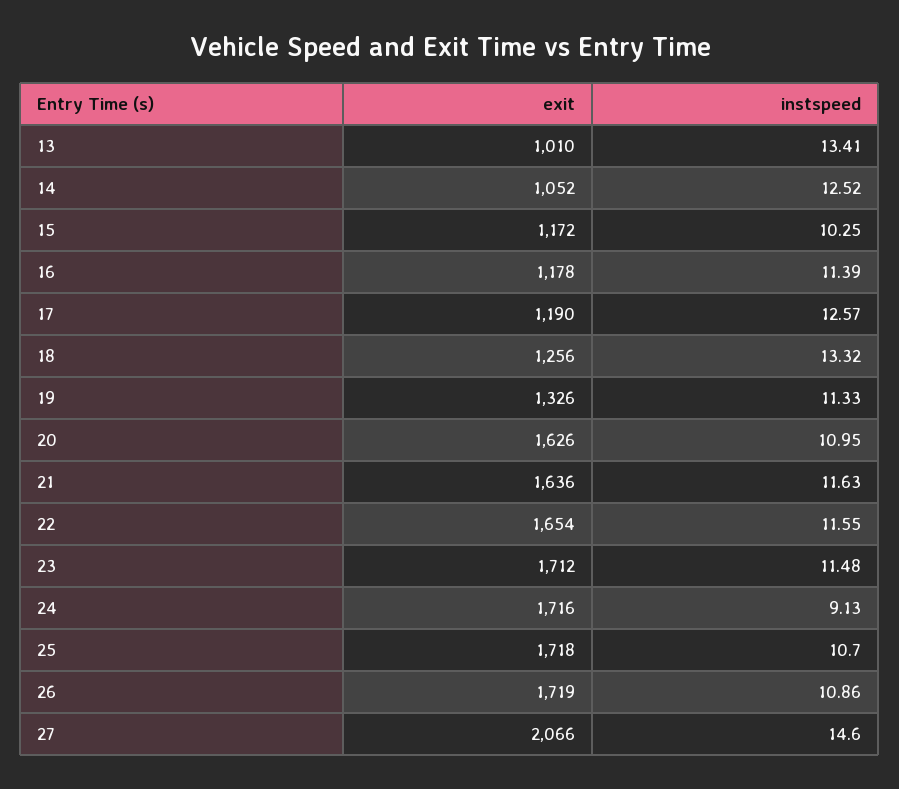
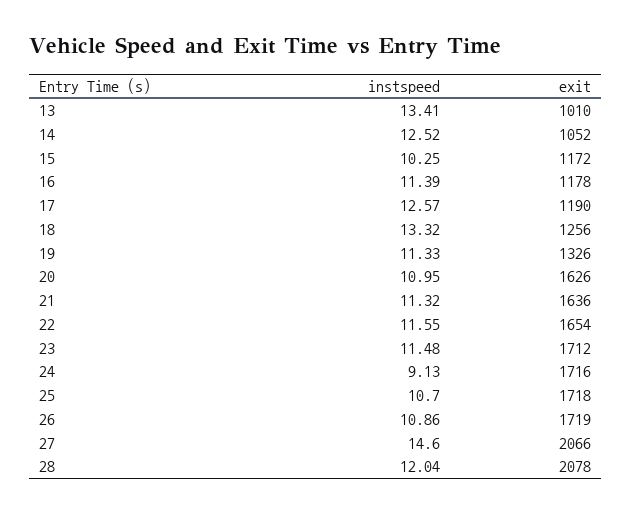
  {
    "exit": {
      "13": 1010,
      "14": 1052,
      "15": 1172,
      "16": 1178,
      "17": 1190,
      "18": 1256,
      "19": 1326,
      "20": 1626,
      "21": 1636,
      "22": 1654,
      "23": 1712,
      "24": 1716,
      "25": 1718,
      "26": 1719,
-     "27": 2066
+     "27": 2066,
+     "28": 2078
    },
    "instspeed": {
      "13": 13.41,
      "14": 12.52,
      "15": 10.25,
      "16": 11.39,
      "17": 12.57,
      "18": 13.32,
      "19": 11.33,
      "20": 10.95,
-     "21": 11.63,
+     "21": 11.32,
      "22": 11.55,
      "23": 11.48,
      "24": 9.13,
      "25": 10.7,
      "26": 10.86,
-     "27": 14.6
+     "27": 14.6,
+     "28": 12.04
    }
  }

